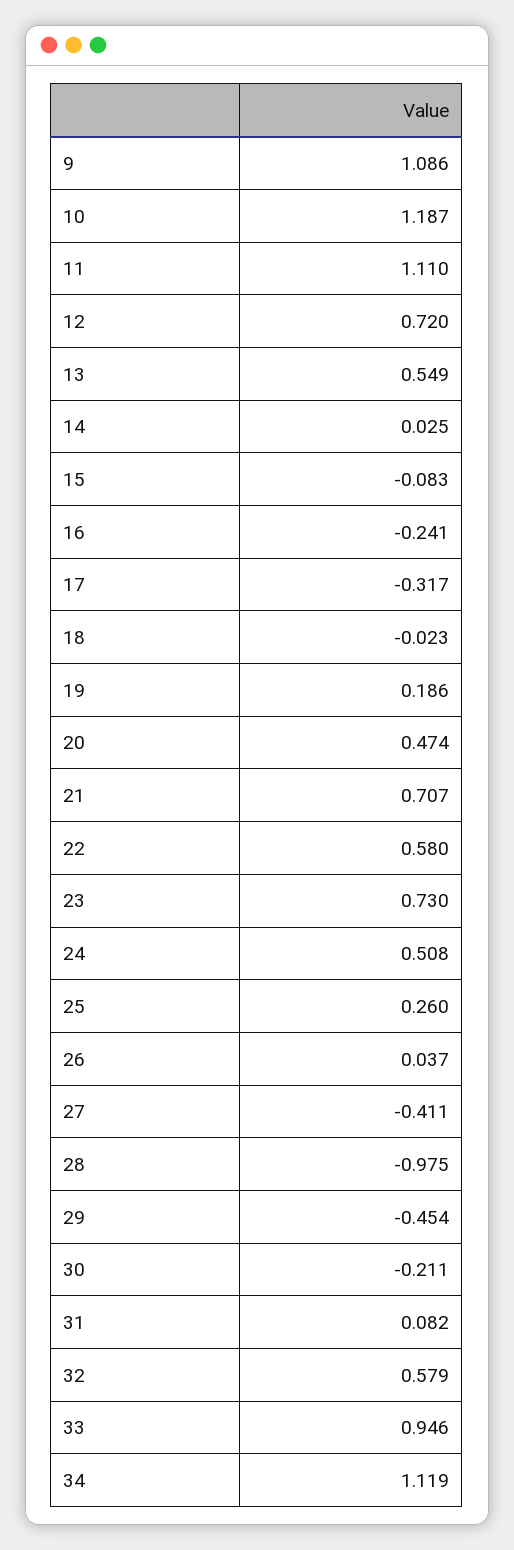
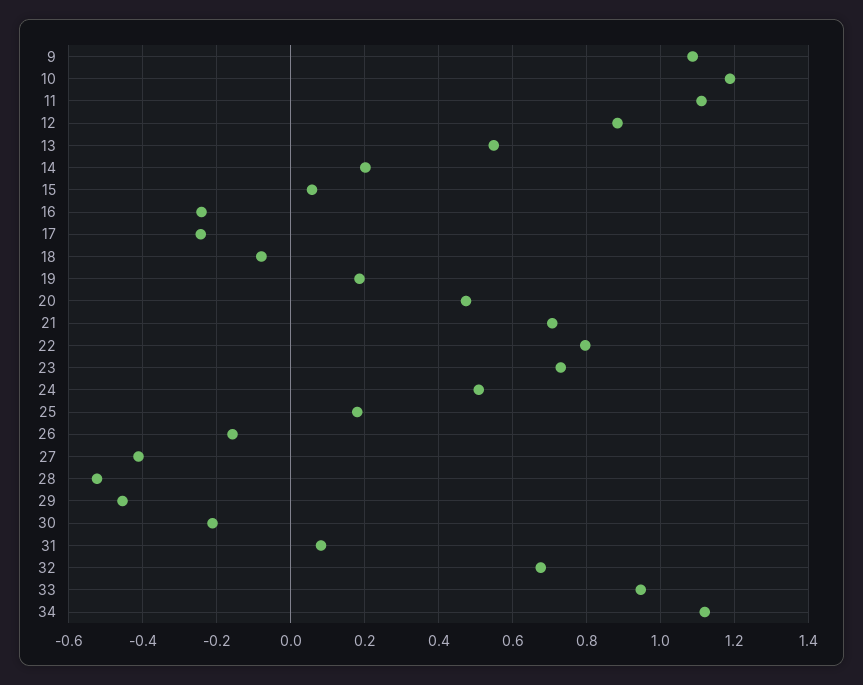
  {
    "9": 1.086,
    "10": 1.187,
    "11": 1.11,
-   "12": 0.72,
+   "12": 0.88,
    "13": 0.549,
-   "14": 0.025,
+   "14": 0.2,
-   "15": -0.083,
+   "15": 0.06,
    "16": -0.241,
-   "17": -0.317,
+   "17": -0.24,
-   "18": -0.023,
+   "18": -0.08,
    "19": 0.186,
    "20": 0.474,
    "21": 0.707,
-   "22": 0.58,
+   "22": 0.8,
    "23": 0.73,
    "24": 0.508,
-   "25": 0.26,
+   "25": 0.18,
-   "26": 0.037,
+   "26": -0.16,
    "27": -0.411,
-   "28": -0.975,
+   "28": -0.52,
    "29": -0.454,
    "30": -0.211,
    "31": 0.082,
-   "32": 0.579,
+   "32": 0.68,
    "33": 0.946,
    "34": 1.119
  }

